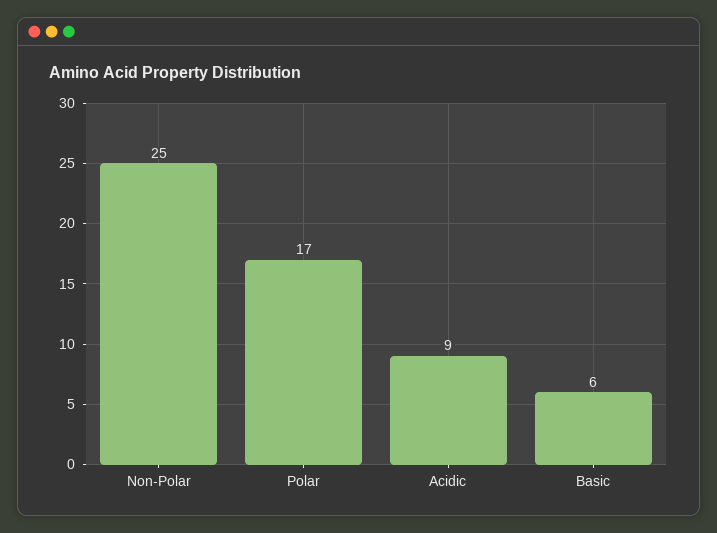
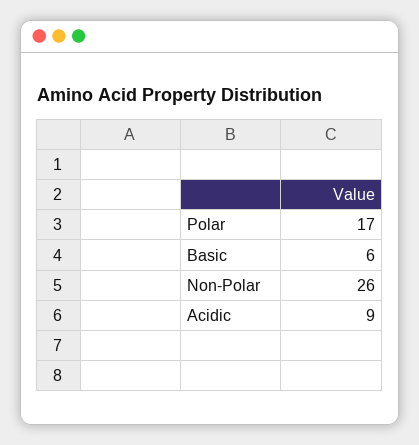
  {
-   "Non-Polar": 25,
+   "Non-Polar": 26,
    "Polar": 17,
    "Acidic": 9,
    "Basic": 6
  }

